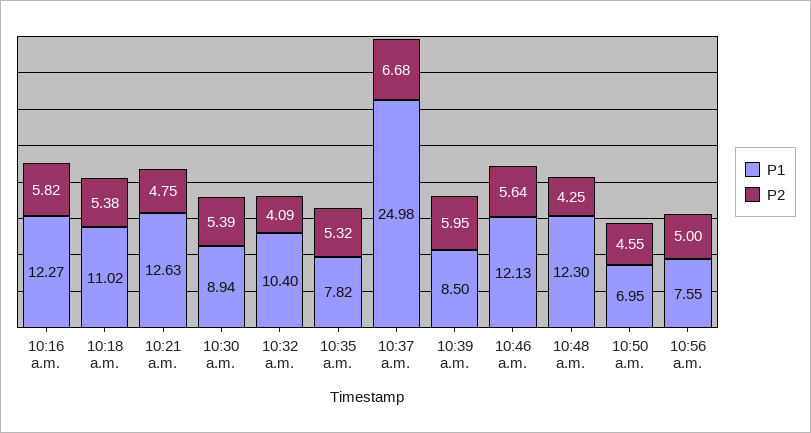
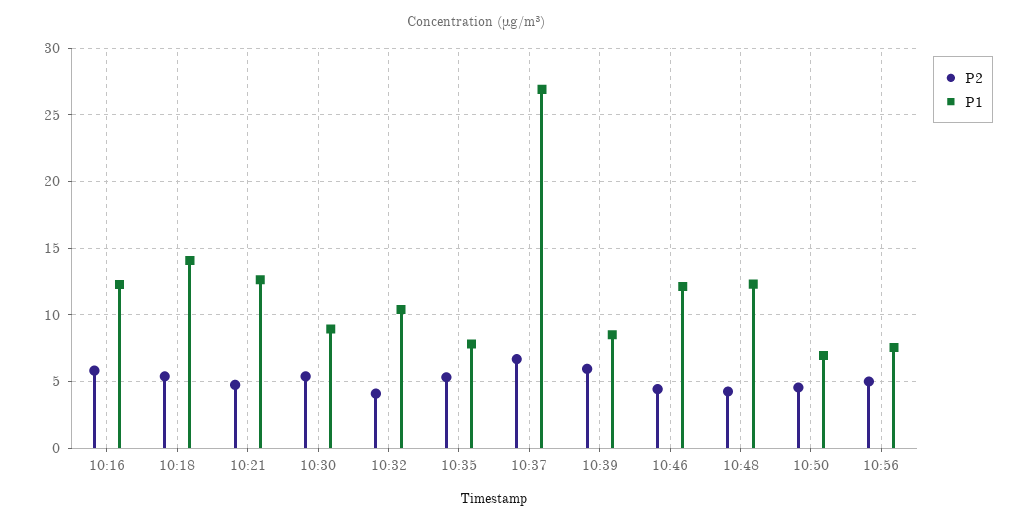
  {
    "P1": {
      "10:16 a.m.": 12.27,
-     "10:18 a.m.": 11.02,
+     "10:18 a.m.": 14,
      "10:21 a.m.": 12.63,
      "10:30 a.m.": 8.94,
      "10:32 a.m.": 10.4,
      "10:35 a.m.": 7.82,
-     "10:37 a.m.": 24.98,
+     "10:37 a.m.": 27,
      "10:39 a.m.": 8.5,
      "10:46 a.m.": 12.13,
      "10:48 a.m.": 12.3,
      "10:50 a.m.": 6.95,
      "10:56 a.m.": 7.55
    },
    "P2": {
      "10:16 a.m.": 5.82,
      "10:18 a.m.": 5.38,
      "10:21 a.m.": 4.75,
      "10:30 a.m.": 5.39,
      "10:32 a.m.": 4.09,
      "10:35 a.m.": 5.32,
      "10:37 a.m.": 6.68,
      "10:39 a.m.": 5.95,
-     "10:46 a.m.": 5.64,
+     "10:46 a.m.": 4.5,
      "10:48 a.m.": 4.25,
      "10:50 a.m.": 4.55,
      "10:56 a.m.": 5
    }
  }

